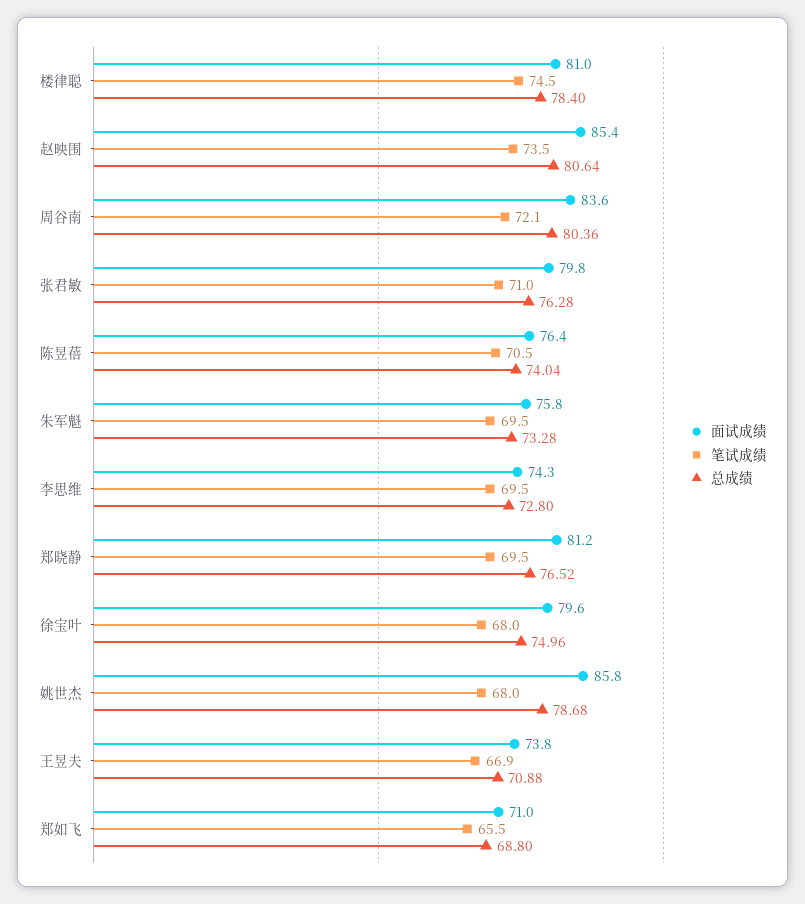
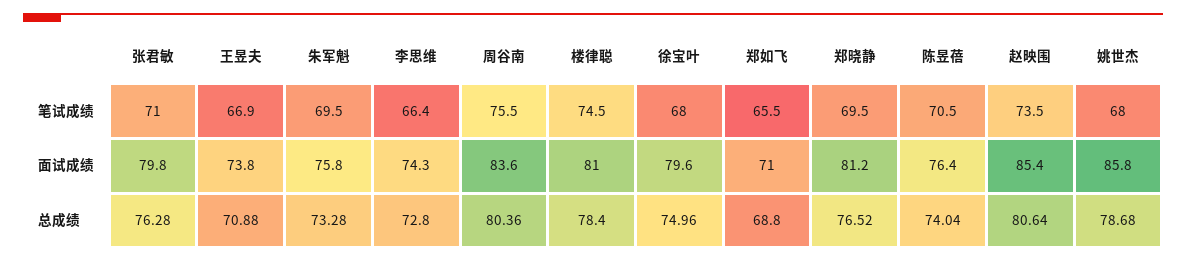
  {
    "面试成绩": {
      "楼律聪": 81,
      "赵映围": 85.4,
      "周谷南": 83.6,
      "张君敏": 79.8,
      "陈昱蓓": 76.4,
      "朱军魁": 75.8,
      "李思维": 74.3,
      "郑晓静": 81.2,
      "徐宝叶": 79.6,
      "姚世杰": 85.8,
      "王昱夫": 73.8,
      "郑如飞": 71
    },
    "笔试成绩": {
      "楼律聪": 74.5,
      "赵映围": 73.5,
-     "周谷南": 72.1,
+     "周谷南": 75.5,
      "张君敏": 71,
      "陈昱蓓": 70.5,
      "朱军魁": 69.5,
-     "李思维": 69.5,
+     "李思维": 66.4,
      "郑晓静": 69.5,
      "徐宝叶": 68,
      "姚世杰": 68,
      "王昱夫": 66.9,
      "郑如飞": 65.5
    },
    "总成绩": {
      "楼律聪": 78.4,
      "赵映围": 80.64,
      "周谷南": 80.36,
      "张君敏": 76.28,
      "陈昱蓓": 74.04,
      "朱军魁": 73.28,
      "李思维": 72.8,
      "郑晓静": 76.52,
      "徐宝叶": 74.96,
      "姚世杰": 78.68,
      "王昱夫": 70.88,
      "郑如飞": 68.8
    }
  }

